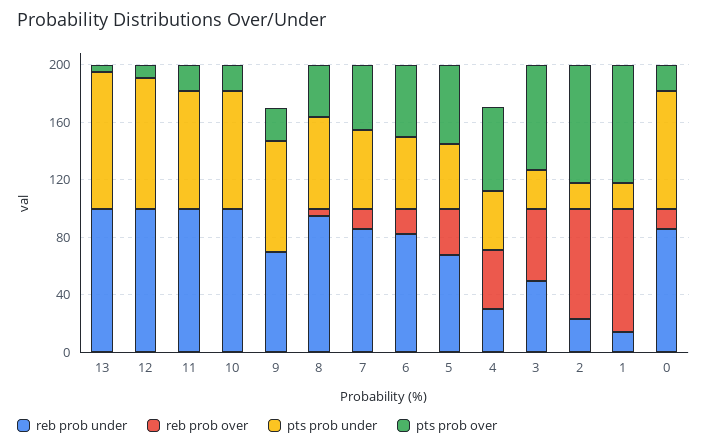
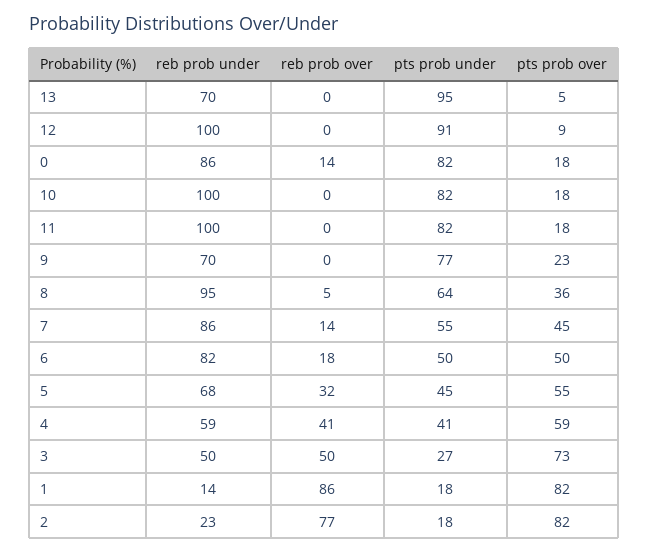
  {
    "reb prob under": {
-     "13": 100,
+     "13": 70,
      "12": 100,
      "11": 100,
      "10": 100,
      "9": 70,
      "8": 95,
      "7": 86,
      "6": 82,
      "5": 68,
-     "4": 30,
+     "4": 59,
      "3": 50,
      "2": 23,
      "1": 14,
      "0": 86
    },
    "reb prob over": {
      "13": 0,
      "12": 0,
      "11": 0,
      "10": 0,
      "9": 0,
      "8": 5,
      "7": 14,
      "6": 18,
      "5": 32,
      "4": 41,
      "3": 50,
      "2": 77,
      "1": 86,
      "0": 14
    },
    "pts prob under": {
      "13": 95,
      "12": 91,
      "11": 82,
      "10": 82,
      "9": 77,
      "8": 64,
      "7": 55,
      "6": 50,
      "5": 45,
      "4": 41,
      "3": 27,
      "2": 18,
      "1": 18,
      "0": 82
    },
    "pts prob over": {
      "13": 5,
      "12": 9,
      "11": 18,
      "10": 18,
      "9": 23,
      "8": 36,
      "7": 45,
      "6": 50,
      "5": 55,
      "4": 59,
      "3": 73,
      "2": 82,
      "1": 82,
      "0": 18
    }
  }

